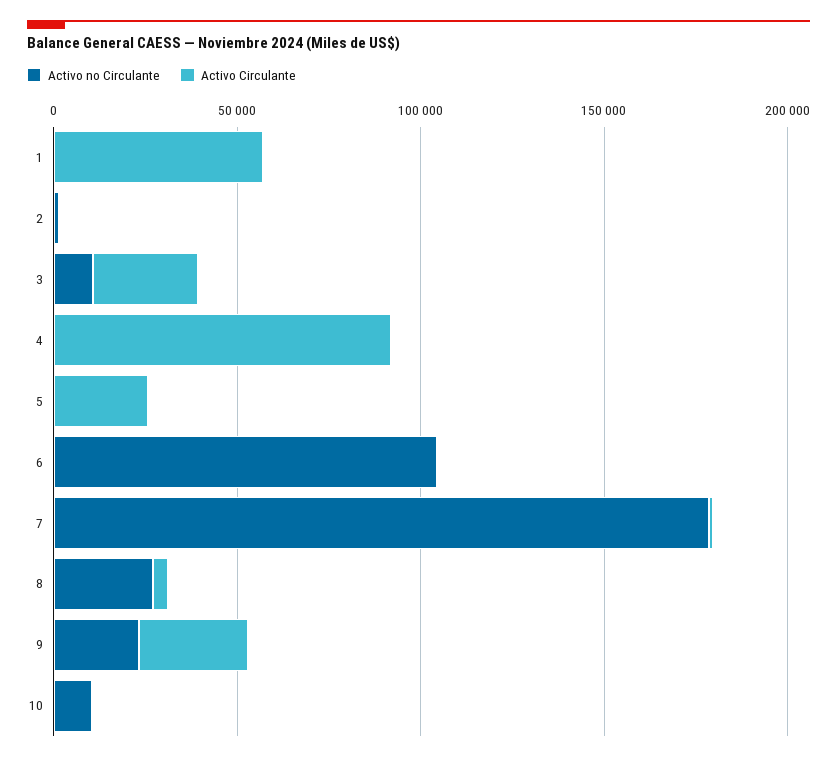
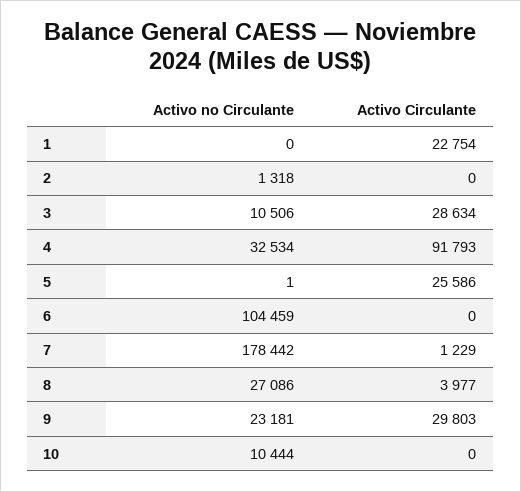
  {
    "Activo no Circulante": {
      "1": 0,
      "2": 1318,
      "3": 10506,
-     "4": 0,
+     "4": 32534,
      "5": 1,
      "6": 104459,
      "7": 178442,
      "8": 27086,
      "9": 23181,
      "10": 10444
    },
    "Activo Circulante": {
-     "1": 60000,
+     "1": 22754,
      "2": 0,
      "3": 28634,
      "4": 91793,
      "5": 25586,
      "6": 0,
      "7": 1229,
      "8": 3977,
      "9": 29803,
      "10": 0
    }
  }

